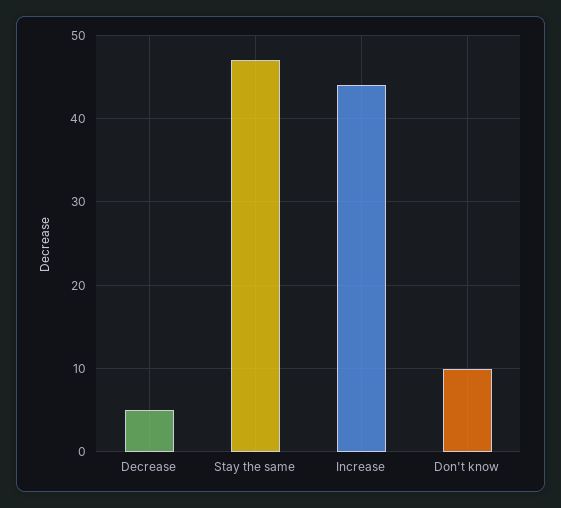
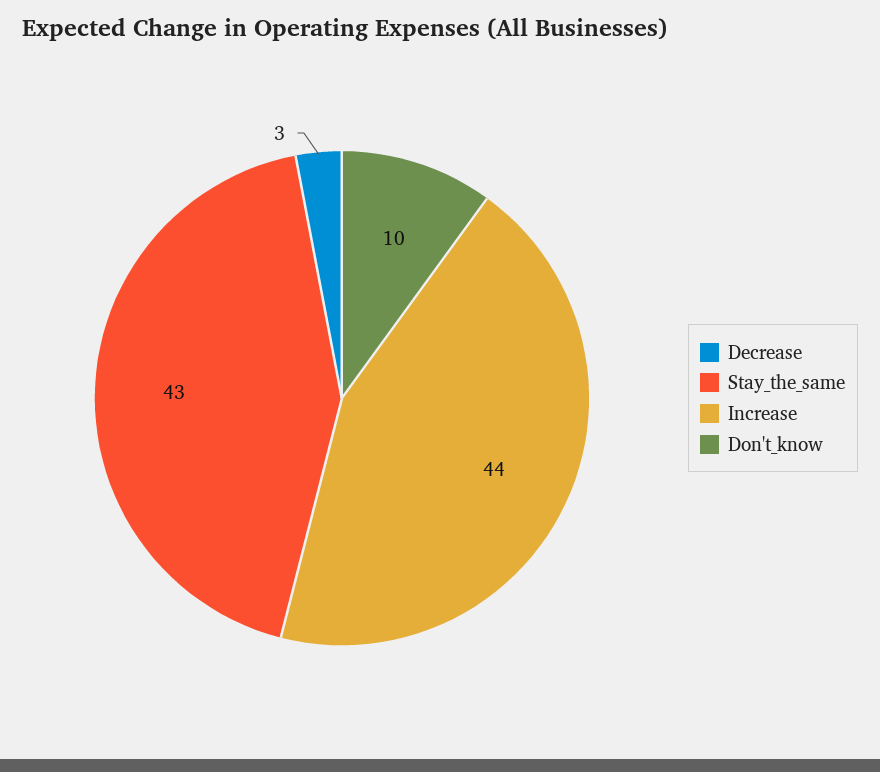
  {
-   "Decrease": 5,
+   "Decrease": 3,
-   "Stay the same": 47,
+   "Stay the same": 43,
    "Increase": 44,
    "Don't know": 10
  }

